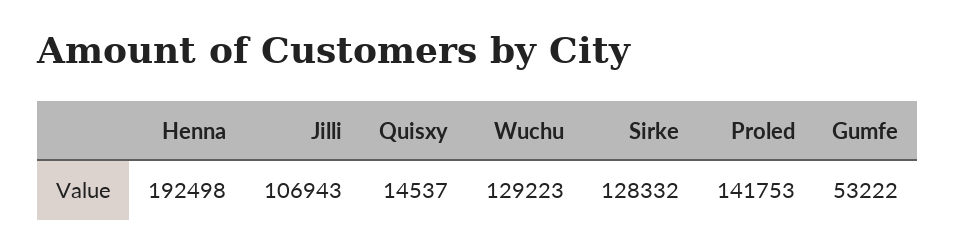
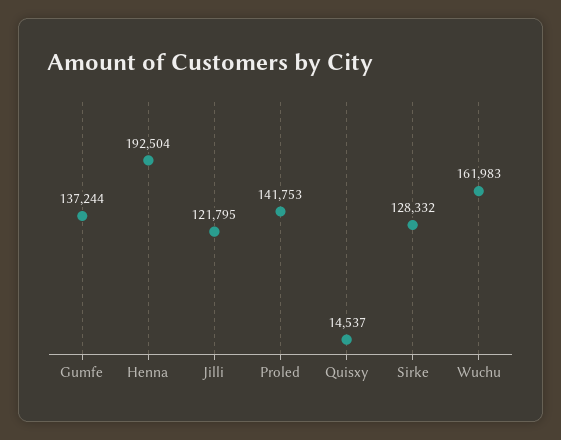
  {
-   "Henna": 192498,
+   "Henna": 192504,
-   "Jilli": 106943,
+   "Jilli": 121795,
    "Quisxy": 14537,
-   "Wuchu": 129223,
+   "Wuchu": 161983,
    "Sirke": 128332,
    "Proled": 141753,
-   "Gumfe": 53222
+   "Gumfe": 137244
  }

